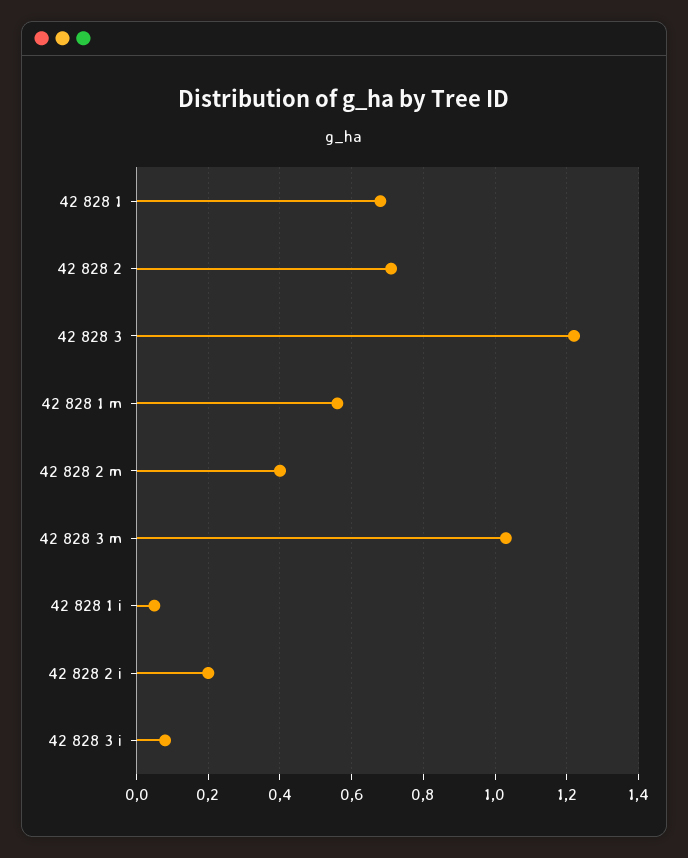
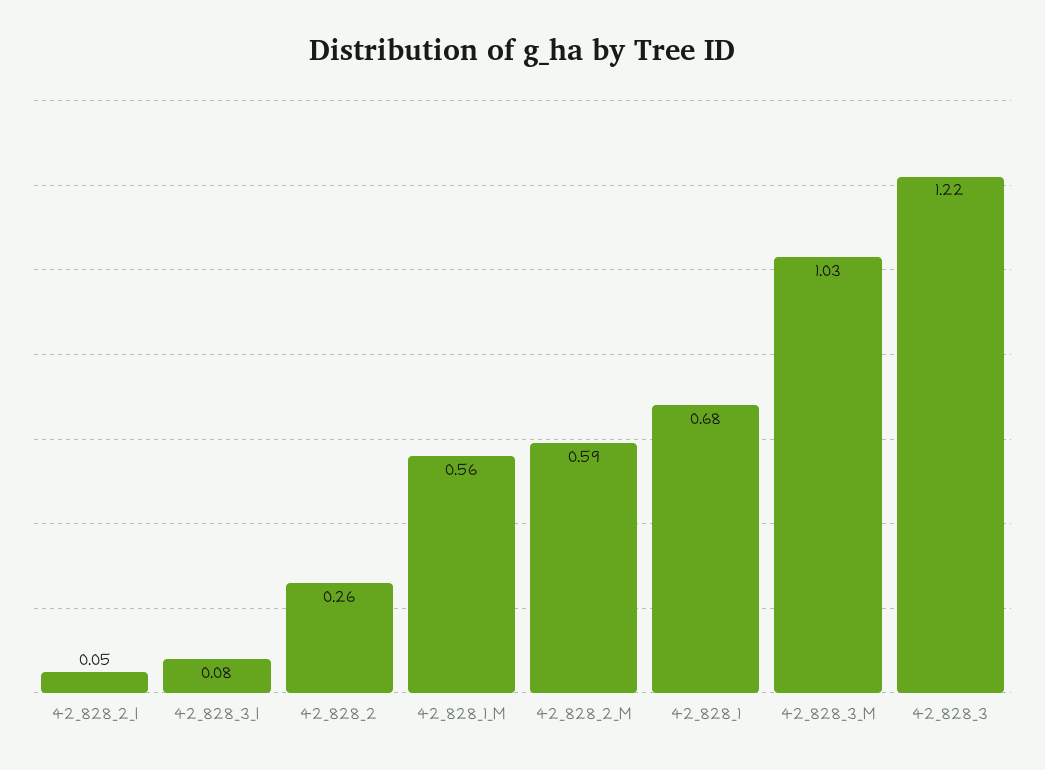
  {
    "42 828 1": 0.68,
-   "42 828 2": 0.7,
+   "42 828 2": 0.26,
    "42 828 3": 1.22,
    "42 828 1 m": 0.56,
-   "42 828 2 m": 0.4,
+   "42 828 2 m": 0.59,
    "42 828 3 m": 1.03,
-   "42 828 1 i": 0.05,
-   "42 828 2 i": 0.2,
+   "42 828 2 i": 0.05,
    "42 828 3 i": 0.08
  }

